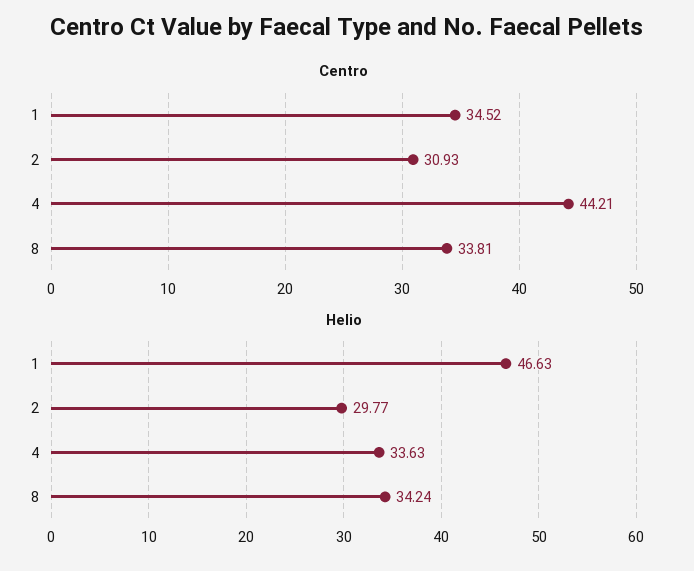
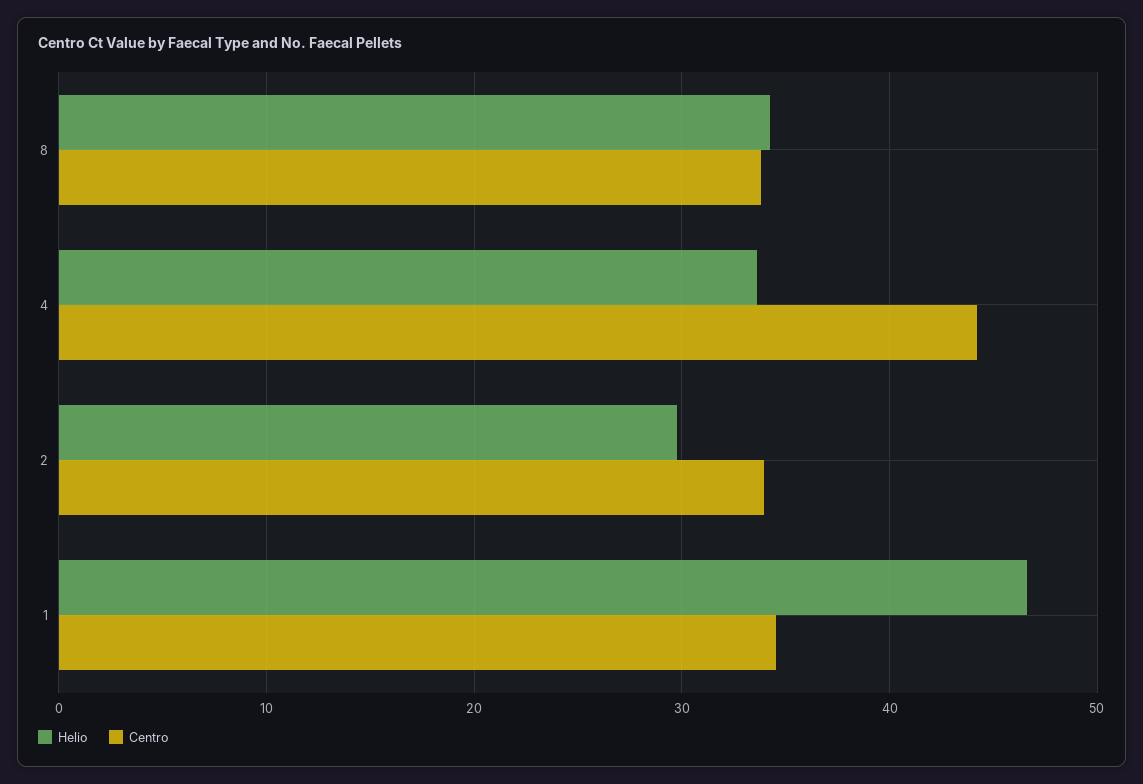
  {
    "Centro": {
      "1": 34.52,
-     "2": 30.93,
+     "2": 34,
      "4": 44.21,
      "8": 33.81
    },
    "Helio": {
      "1": 46.63,
      "2": 29.77,
      "4": 33.63,
      "8": 34.24
    }
  }

